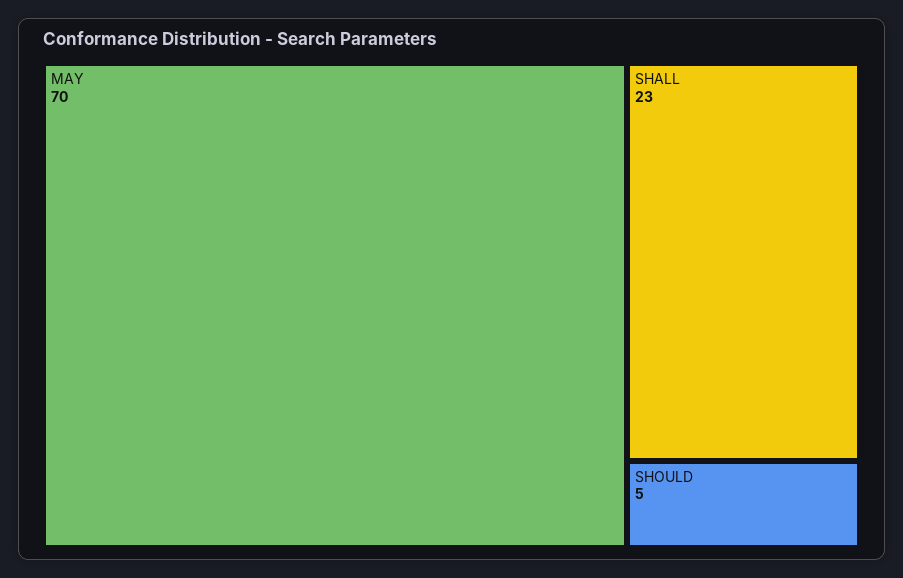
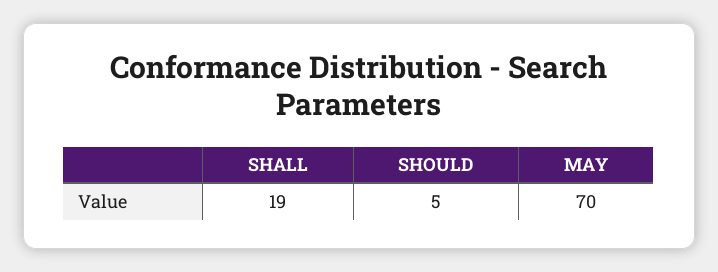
  {
    "MAY": 70,
-   "SHALL": 23,
+   "SHALL": 19,
    "SHOULD": 5
  }

